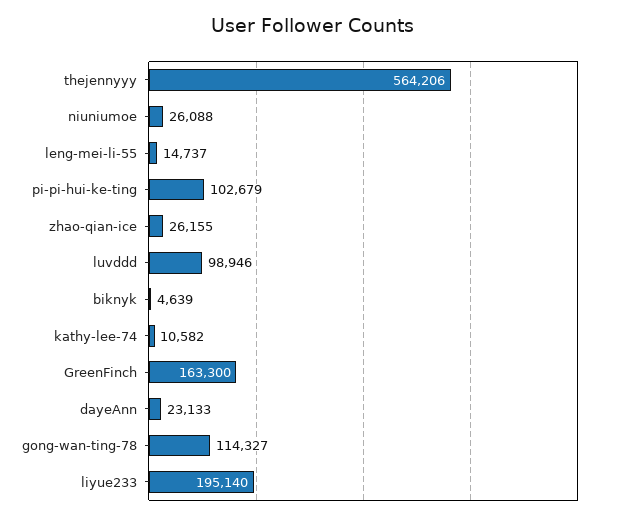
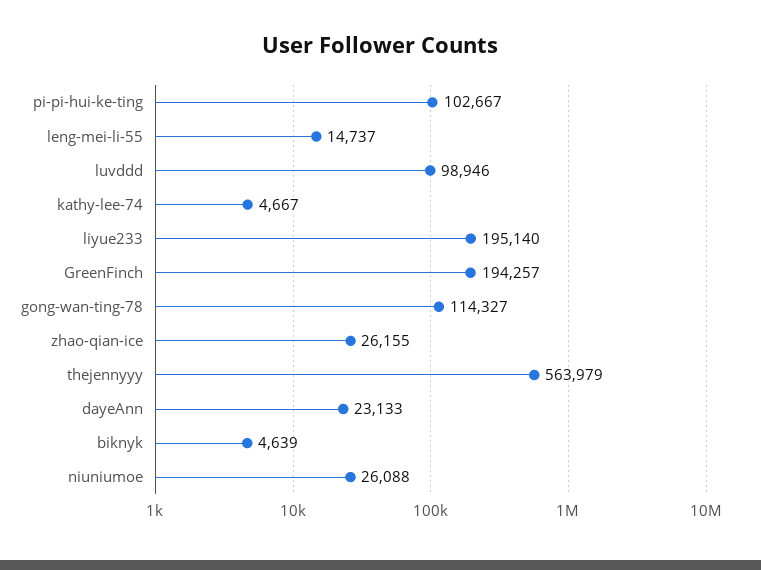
  {
-   "thejennyyy": 564206,
+   "thejennyyy": 563979,
    "niuniumoe": 26088,
    "leng-mei-li-55": 14737,
-   "pi-pi-hui-ke-ting": 102679,
+   "pi-pi-hui-ke-ting": 102667,
    "zhao-qian-ice": 26155,
    "luvddd": 98946,
    "biknyk": 4639,
-   "kathy-lee-74": 10582,
+   "kathy-lee-74": 4667,
-   "GreenFinch": 163300,
+   "GreenFinch": 194257,
    "dayeAnn": 23133,
    "gong-wan-ting-78": 114327,
    "liyue233": 195140
  }

